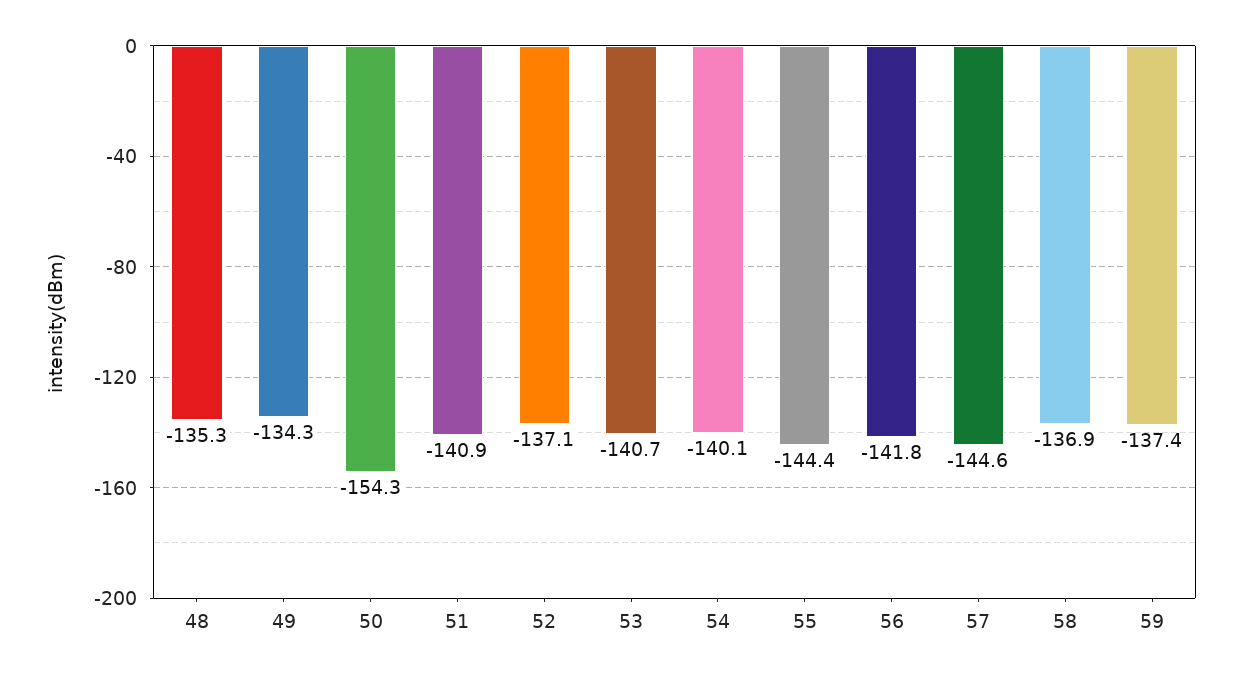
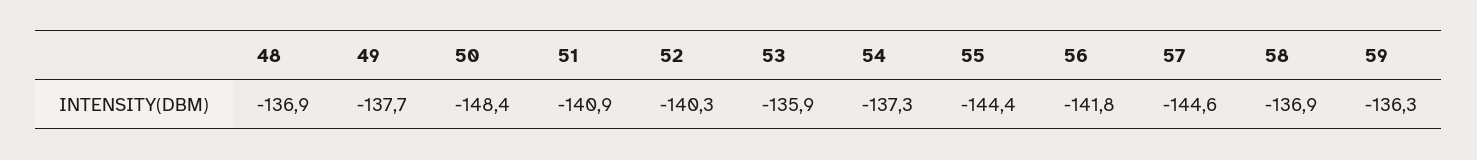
  {
-   "48": -135.3,
+   "48": -136.9,
-   "49": -134.3,
+   "49": -137.7,
-   "50": -154.3,
+   "50": -148.4,
    "51": -140.9,
-   "52": -137.1,
+   "52": -140.3,
-   "53": -140.7,
+   "53": -135.9,
-   "54": -140.1,
+   "54": -137.3,
    "55": -144.4,
    "56": -141.8,
    "57": -144.6,
    "58": -136.9,
-   "59": -137.4
+   "59": -136.3
  }

